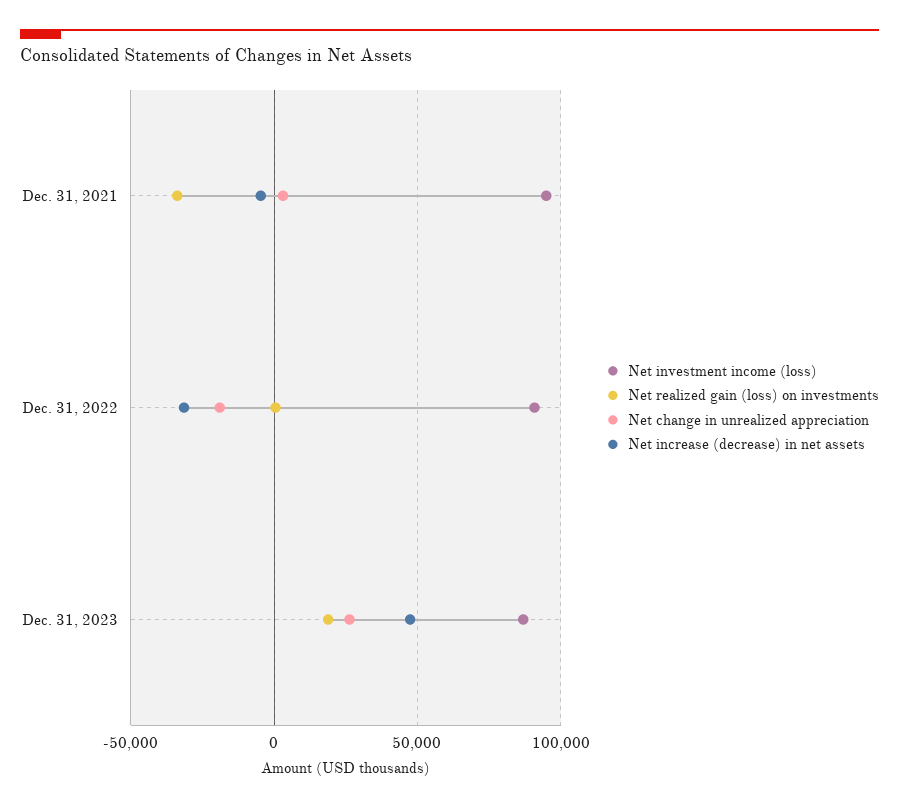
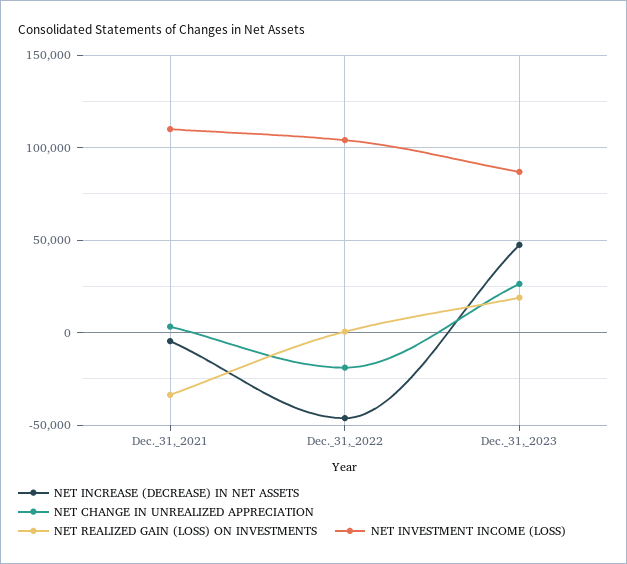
  {
    "Net investment income (loss)": {
-     "Dec. 31, 2021": 95000,
+     "Dec. 31, 2021": 110000,
-     "Dec. 31, 2022": 90000,
+     "Dec. 31, 2022": 105000,
      "Dec. 31, 2023": 85000
    },
    "Net realized gain (loss) on investments": {
      "Dec. 31, 2021": -35000,
      "Dec. 31, 2022": 0,
      "Dec. 31, 2023": 20000
    },
    "Net change in unrealized appreciation": {
      "Dec. 31, 2021": 5000,
      "Dec. 31, 2022": -20000,
      "Dec. 31, 2023": 25000
    },
    "Net increase (decrease) in net assets": {
      "Dec. 31, 2021": -5000,
-     "Dec. 31, 2022": -30000,
+     "Dec. 31, 2022": -45000,
      "Dec. 31, 2023": 45000
    }
  }

